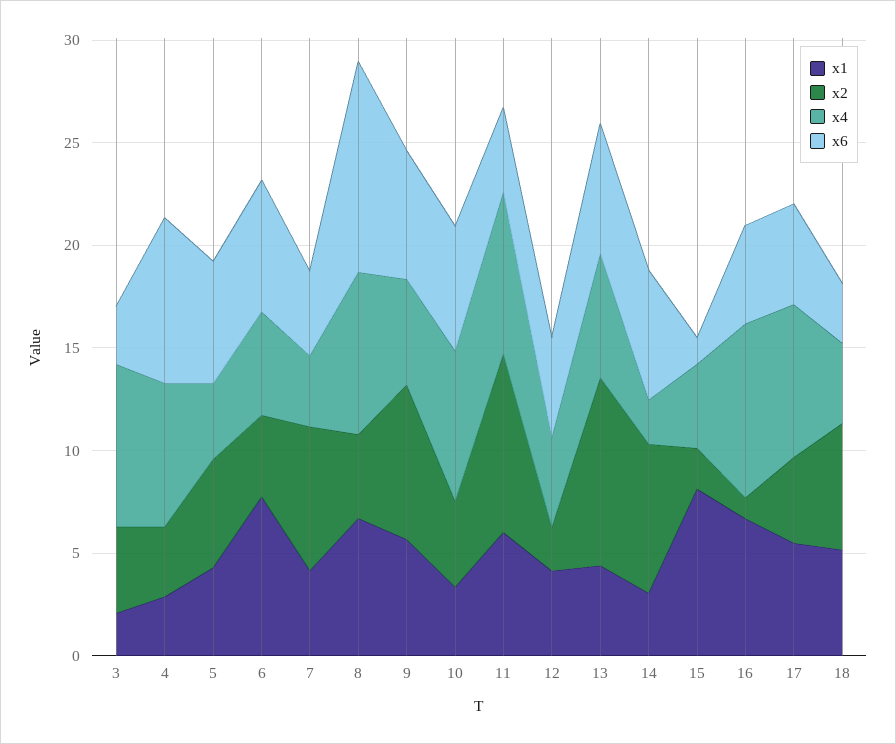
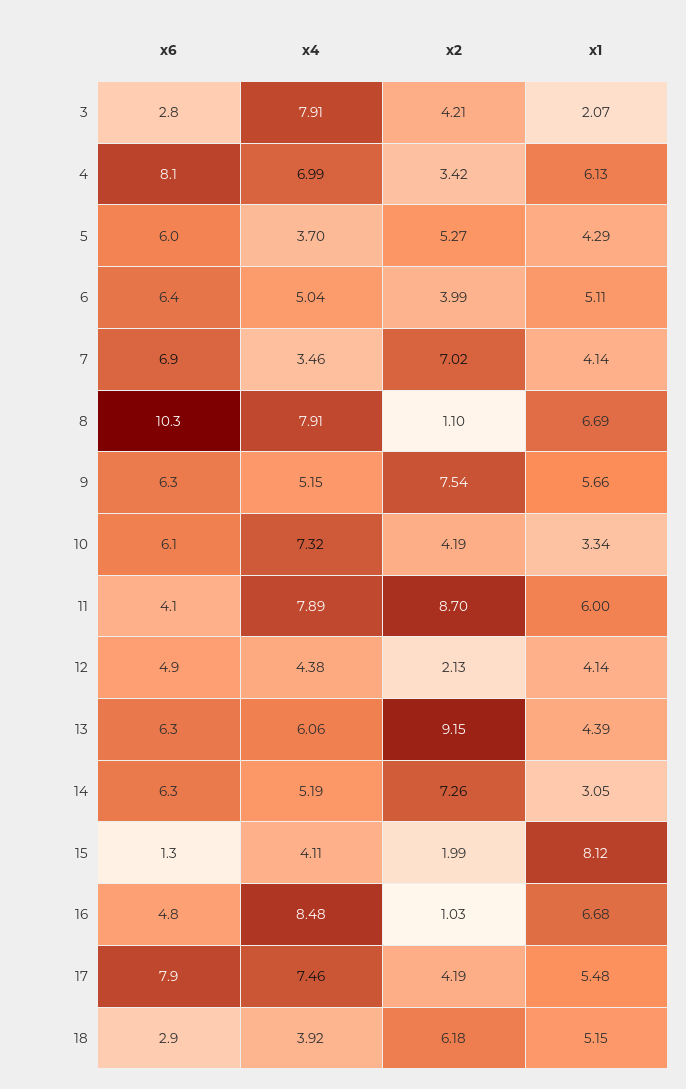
  {
    "x1": {
      "3": 2.07,
-     "4": 3,
+     "4": 6.13,
      "5": 4.29,
-     "6": 8,
+     "6": 5.11,
      "7": 4.14,
      "8": 6.69,
      "9": 5.66,
      "10": 3.34,
      "11": 6,
      "12": 4.14,
      "13": 4.39,
      "14": 3.05,
      "15": 8.12,
      "16": 6.68,
      "17": 5.48,
      "18": 5.15
    },
    "x2": {
      "3": 4.21,
      "4": 3.42,
      "5": 5.27,
      "6": 3.99,
      "7": 7.02,
-     "8": 4,
+     "8": 1.1,
      "9": 7.54,
      "10": 4.19,
      "11": 8.7,
      "12": 2.13,
      "13": 9.15,
      "14": 7.26,
      "15": 1.99,
      "16": 1.03,
      "17": 4.19,
      "18": 6.18
    },
    "x4": {
      "3": 7.91,
      "4": 6.99,
      "5": 3.7,
      "6": 5.04,
      "7": 3.46,
      "8": 7.91,
      "9": 5.15,
      "10": 7.32,
      "11": 7.89,
      "12": 4.38,
      "13": 6.06,
-     "14": 2,
+     "14": 5.19,
      "15": 4.11,
      "16": 8.48,
      "17": 7.46,
      "18": 3.92
    },
    "x6": {
      "3": 2.8,
      "4": 8.1,
      "5": 6,
      "6": 6.4,
-     "7": 4,
+     "7": 6.9,
      "8": 10.3,
      "9": 6.3,
      "10": 6.1,
      "11": 4.1,
      "12": 4.9,
      "13": 6.3,
      "14": 6.3,
      "15": 1.3,
      "16": 4.8,
-     "17": 5,
+     "17": 7.9,
      "18": 2.9
    }
  }

